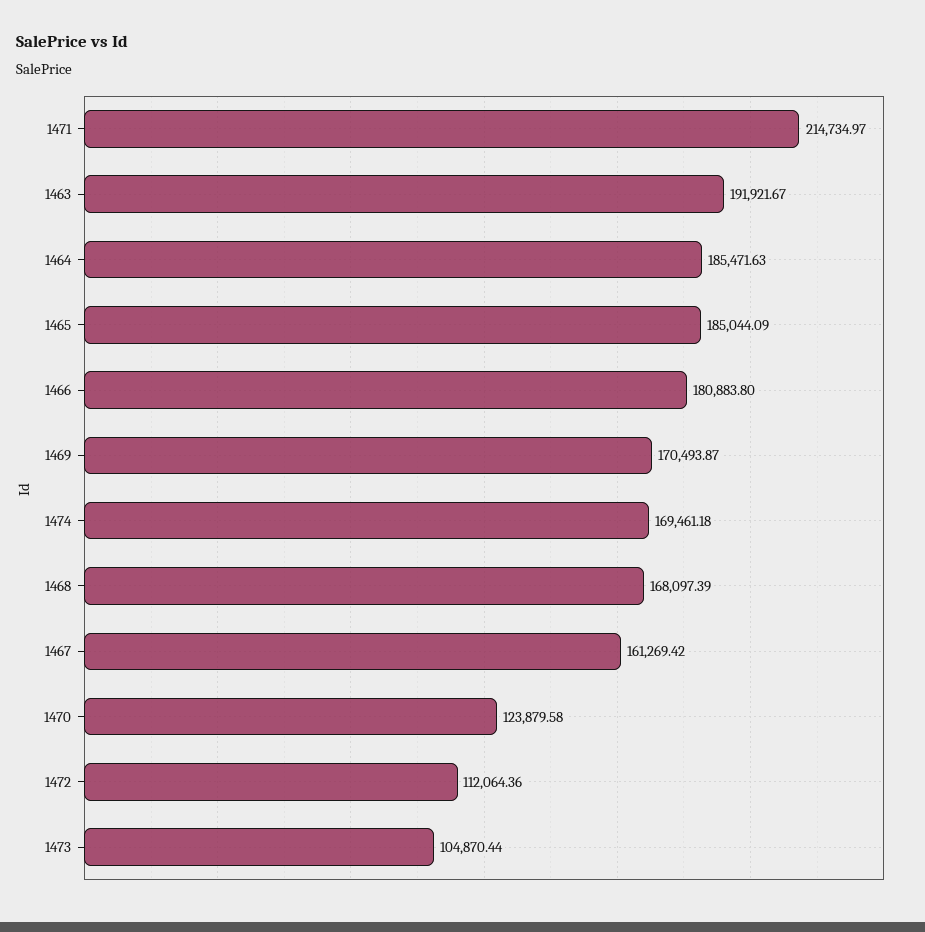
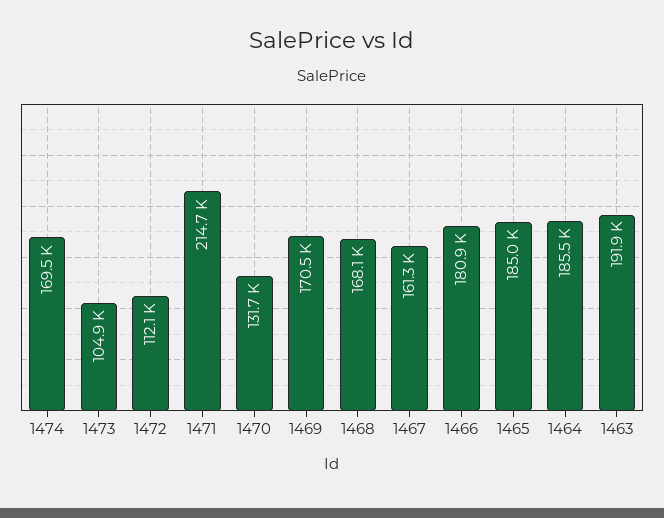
  {
    "1471": 214734.97,
    "1463": 191921.67,
    "1464": 185471.63,
    "1465": 185044.09,
    "1466": 180883.8,
    "1469": 170493.87,
    "1474": 169461.18,
    "1468": 168097.39,
    "1467": 161269.42,
-   "1470": 123879.58,
+   "1470": 131700,
    "1472": 112064.36,
    "1473": 104870.44
  }

